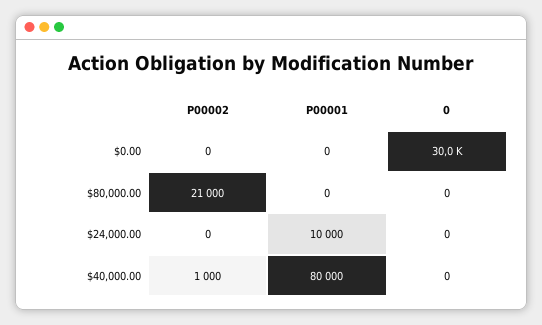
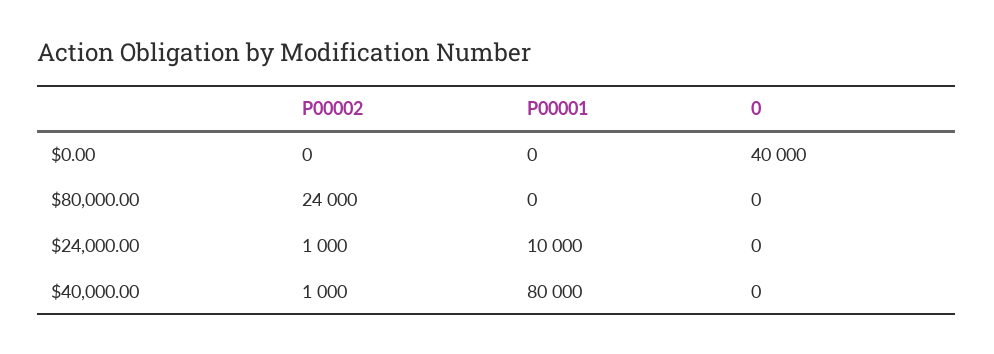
  {
    "P00002": {
      "$0.00": 0,
-     "$80,000.00": 21000,
+     "$80,000.00": 24000,
-     "$24,000.00": 0,
+     "$24,000.00": 1000,
      "$40,000.00": 1000
    },
    "P00001": {
      "$0.00": 0,
      "$80,000.00": 0,
      "$24,000.00": 10000,
      "$40,000.00": 80000
    },
    "0": {
-     "$0.00": 30000,
+     "$0.00": 40000,
      "$80,000.00": 0,
      "$24,000.00": 0,
      "$40,000.00": 0
    }
  }

